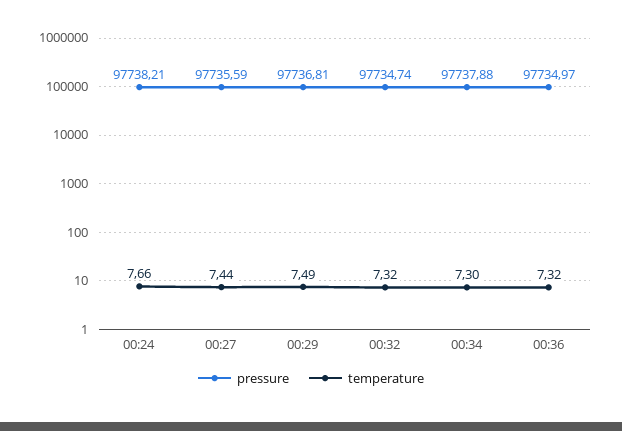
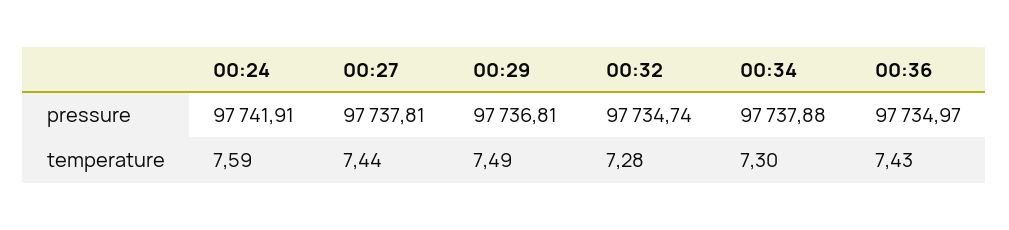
  {
    "pressure": {
-     "00:24": 97738.21,
+     "00:24": 97741.91,
-     "00:27": 97735.59,
+     "00:27": 97737.81,
      "00:29": 97736.81,
      "00:32": 97734.74,
      "00:34": 97737.88,
      "00:36": 97734.97
    },
    "temperature": {
-     "00:24": 7.66,
+     "00:24": 7.59,
      "00:27": 7.44,
      "00:29": 7.49,
-     "00:32": 7.32,
+     "00:32": 7.28,
      "00:34": 7.3,
-     "00:36": 7.32
+     "00:36": 7.43
    }
  }

